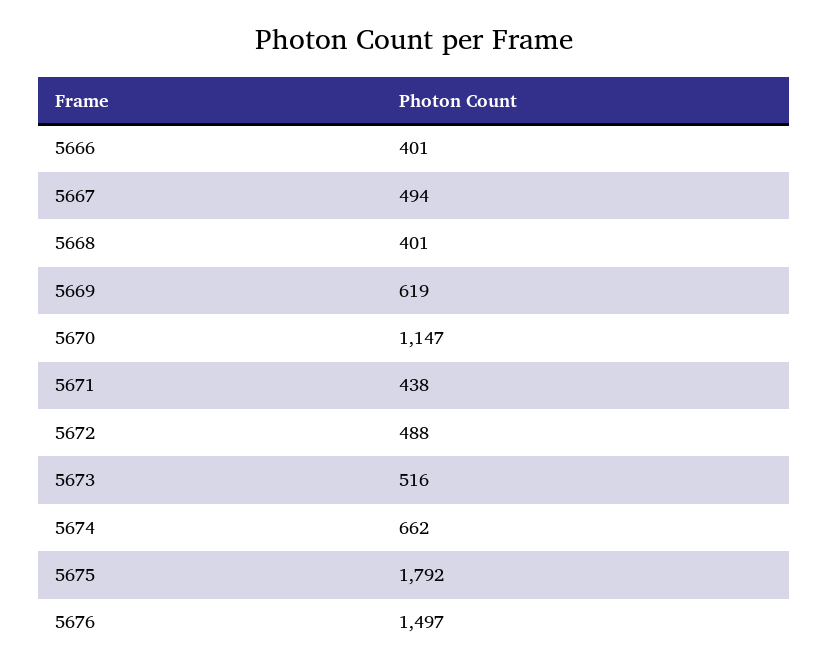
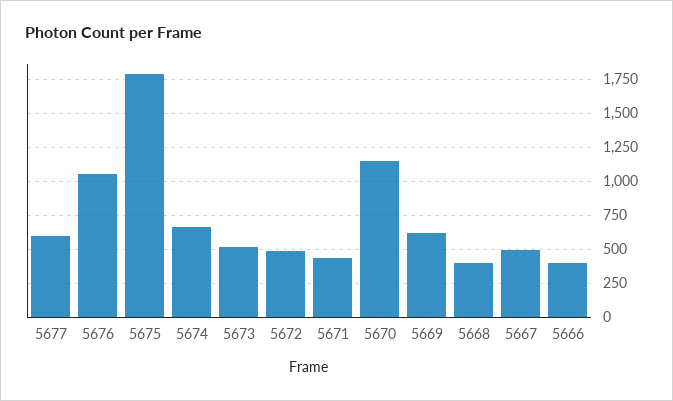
  {
    "5666": 401,
    "5667": 494,
    "5668": 401,
    "5669": 619,
    "5670": 1147,
    "5671": 438,
    "5672": 488,
    "5673": 516,
    "5674": 662,
    "5675": 1792,
-   "5676": 1497
+   "5676": 1050,
+   "5677": 600
  }

